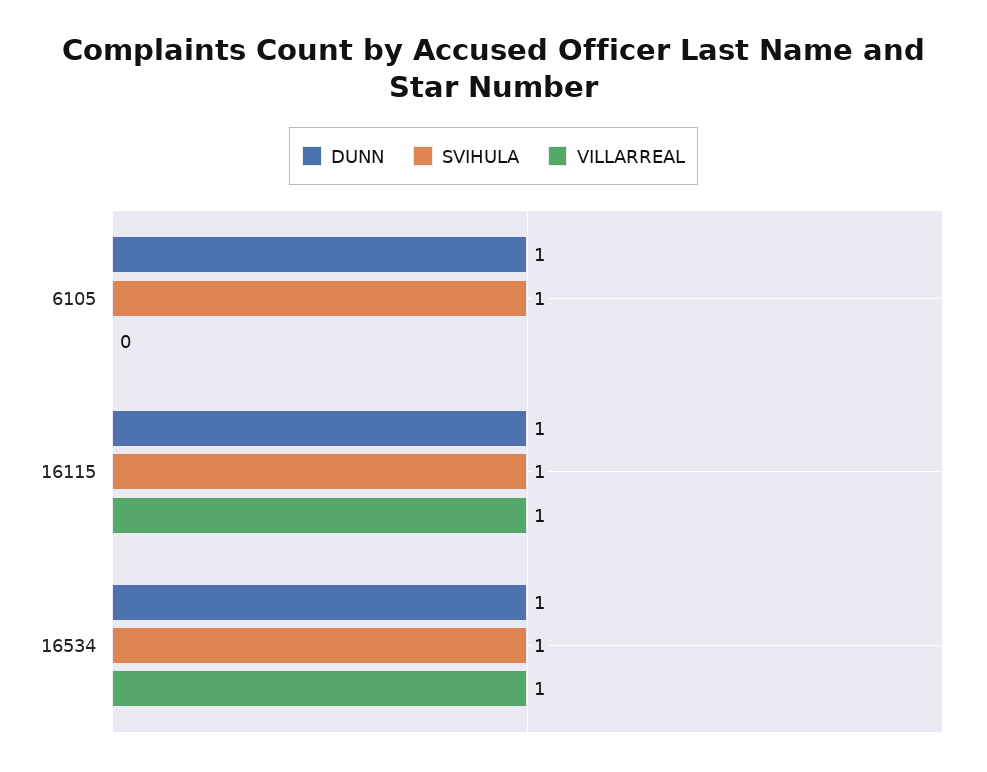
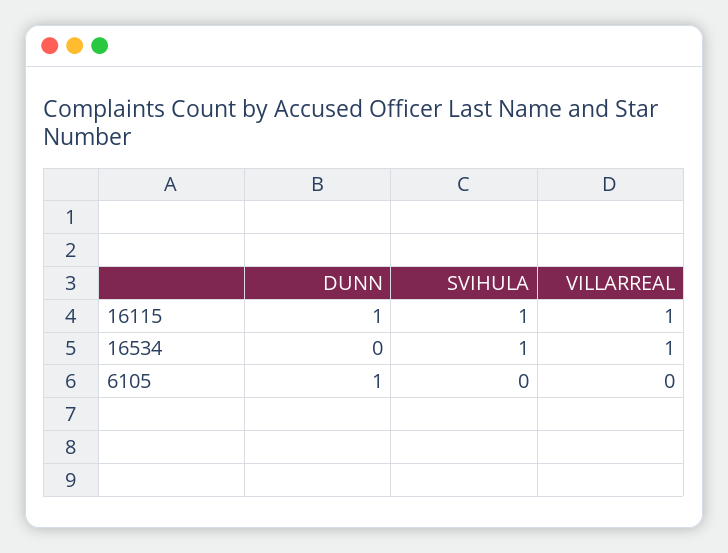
  {
    "DUNN": {
      "6105": 1,
      "16115": 1,
-     "16534": 1
+     "16534": 0
    },
    "SVIHULA": {
-     "6105": 1,
+     "6105": 0,
      "16115": 1,
      "16534": 1
    },
    "VILLARREAL": {
      "6105": 0,
      "16115": 1,
      "16534": 1
    }
  }

